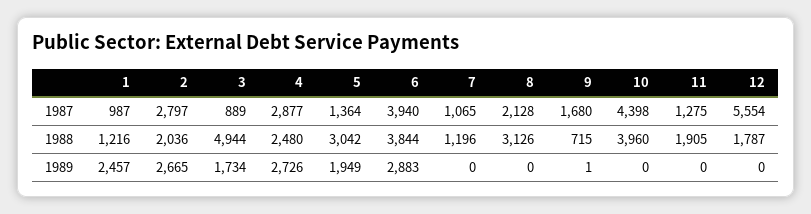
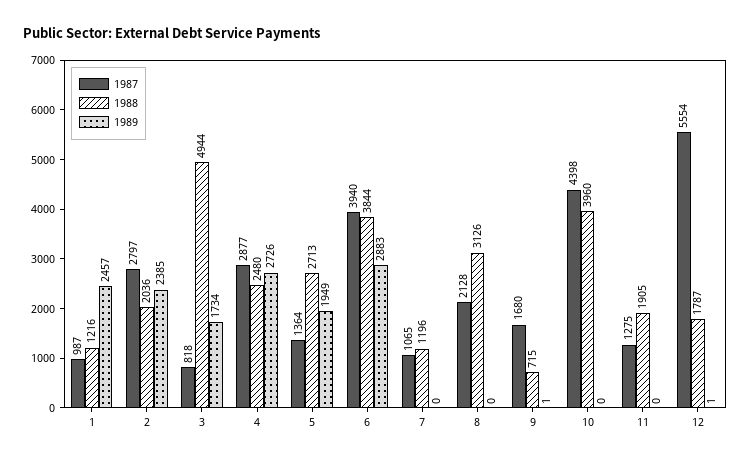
  {
    "1987": {
      "1": 987,
      "2": 2797,
-     "3": 889,
+     "3": 818,
      "4": 2877,
      "5": 1364,
      "6": 3940,
      "7": 1065,
      "8": 2128,
      "9": 1680,
      "10": 4398,
      "11": 1275,
      "12": 5554
    },
    "1988": {
      "1": 1216,
      "2": 2036,
      "3": 4944,
      "4": 2480,
-     "5": 3042,
+     "5": 2713,
      "6": 3844,
      "7": 1196,
      "8": 3126,
      "9": 715,
      "10": 3960,
      "11": 1905,
      "12": 1787
    },
    "1989": {
      "1": 2457,
-     "2": 2665,
+     "2": 2385,
      "3": 1734,
      "4": 2726,
      "5": 1949,
      "6": 2883,
      "7": 0,
      "8": 0,
      "9": 1,
      "10": 0,
      "11": 0,
-     "12": 0
+     "12": 1
    }
  }

